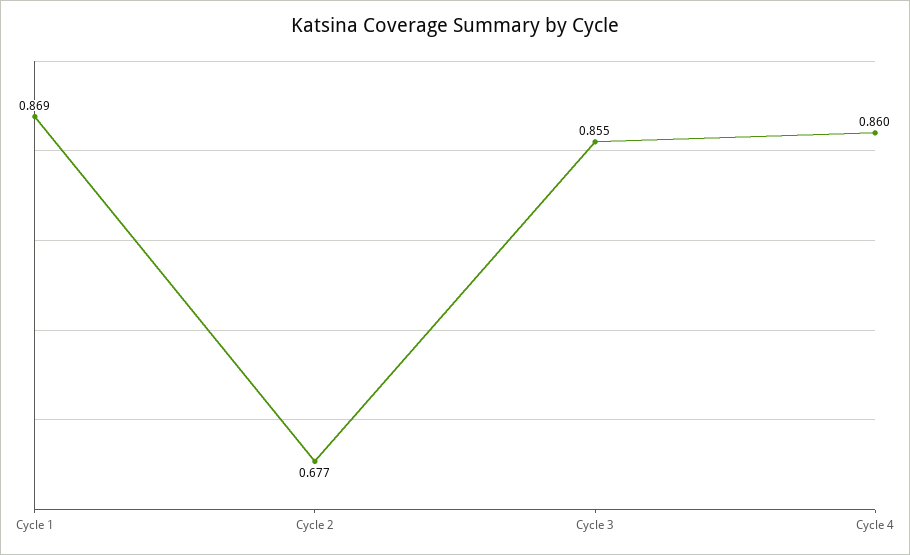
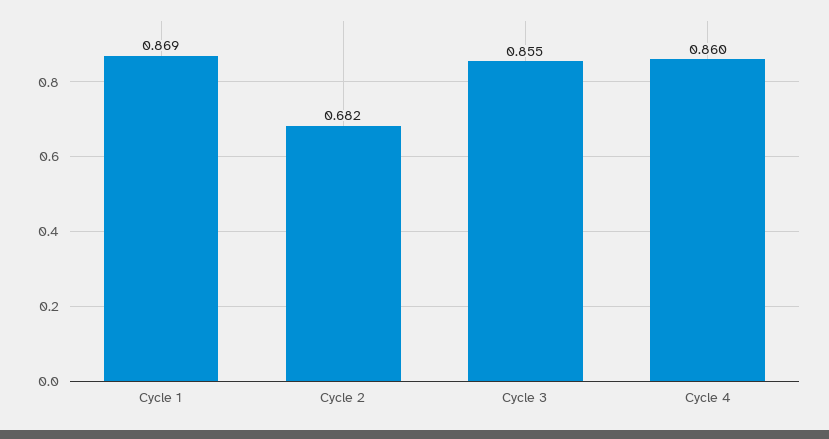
  {
    "Cycle 1": 0.869,
-   "Cycle 2": 0.677,
+   "Cycle 2": 0.682,
    "Cycle 3": 0.855,
    "Cycle 4": 0.86
  }

